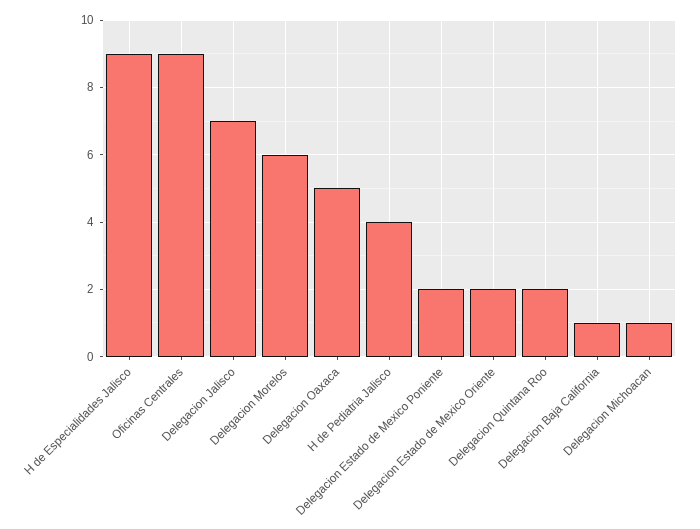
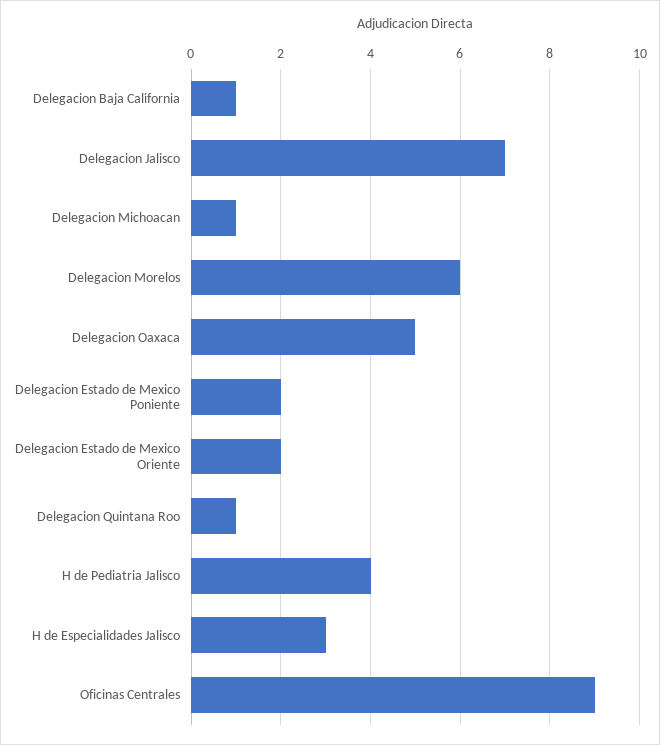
  {
-   "H de Especialidades Jalisco": 9,
+   "H de Especialidades Jalisco": 3,
    "Oficinas Centrales": 9,
    "Delegacion Jalisco": 7,
    "Delegacion Morelos": 6,
    "Delegacion Oaxaca": 5,
    "H de Pediatria Jalisco": 4,
    "Delegacion Estado de Mexico Poniente": 2,
    "Delegacion Estado de Mexico Oriente": 2,
-   "Delegacion Quintana Roo": 2,
+   "Delegacion Quintana Roo": 1,
    "Delegacion Baja California": 1,
    "Delegacion Michoacan": 1
  }

